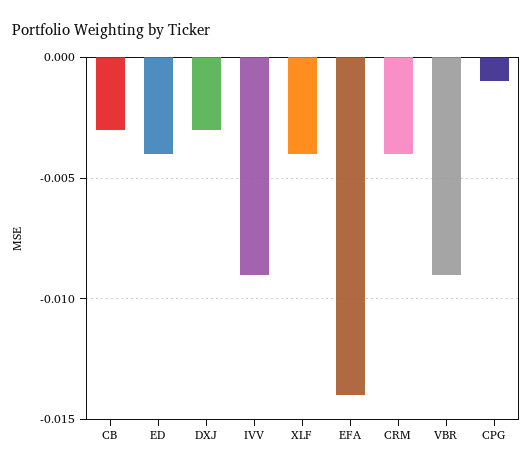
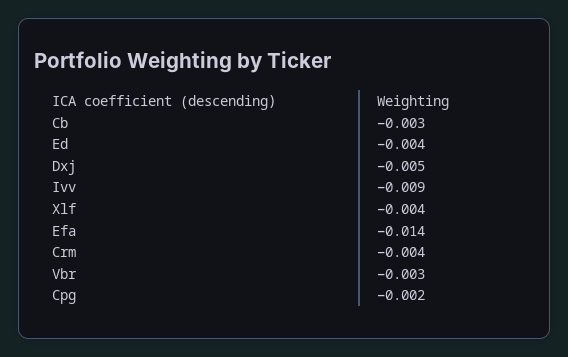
  {
    "CB": -0.003,
    "ED": -0.004,
-   "DXJ": -0.003,
+   "DXJ": -0.005,
    "IVV": -0.009,
    "XLF": -0.004,
    "EFA": -0.014,
    "CRM": -0.004,
-   "VBR": -0.009,
+   "VBR": -0.003,
-   "CPG": -0.001
+   "CPG": -0.002
  }

